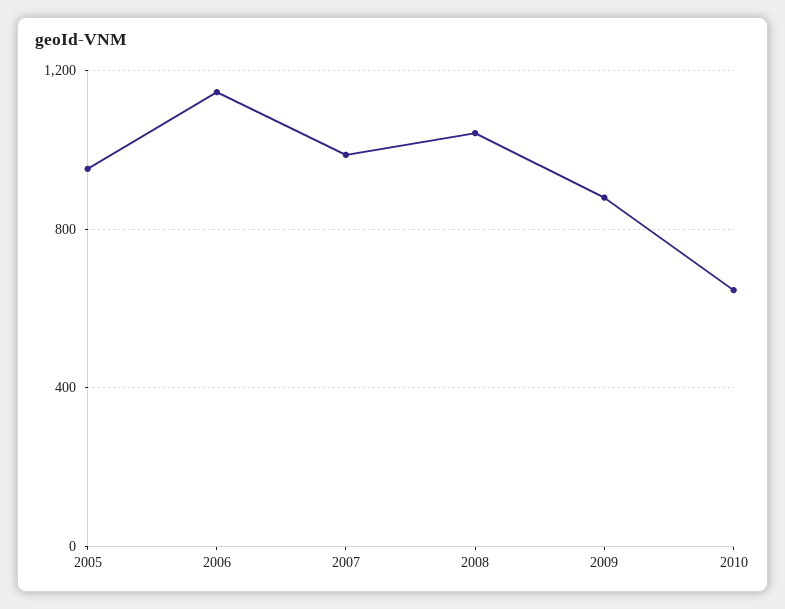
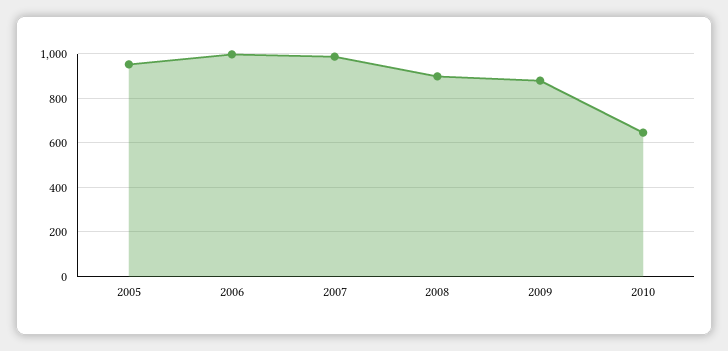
  {
    "2005": 950,
-   "2006": 1150,
+   "2006": 1000,
    "2007": 1000,
-   "2008": 1050,
+   "2008": 900,
    "2009": 900,
    "2010": 650
  }

